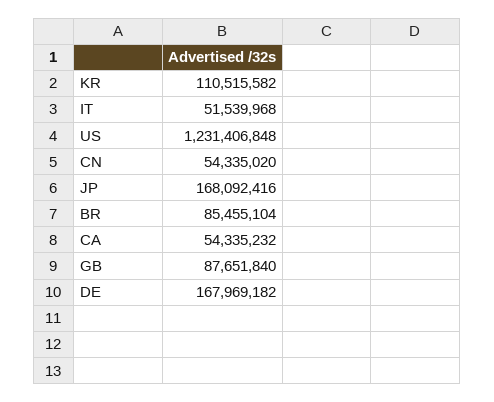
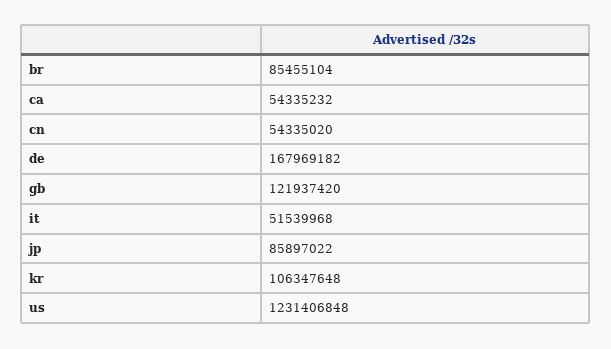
  {
-   "KR": 110515582,
+   "KR": 106347648,
    "IT": 51539968,
    "US": 1231406848,
    "CN": 54335020,
-   "JP": 168092416,
+   "JP": 85897022,
    "BR": 85455104,
    "CA": 54335232,
-   "GB": 87651840,
+   "GB": 121937420,
    "DE": 167969182
  }

